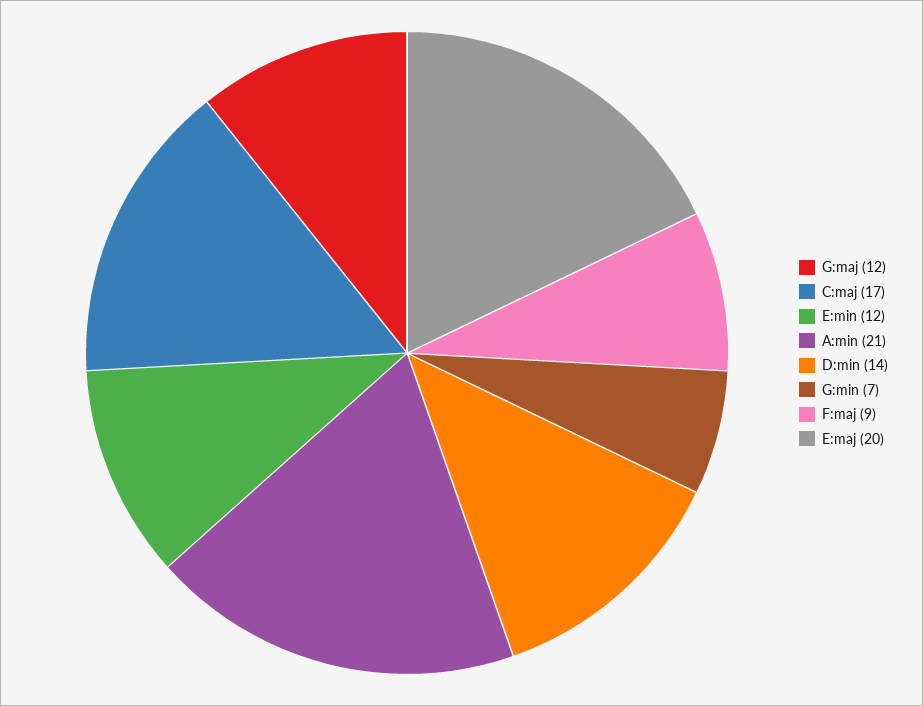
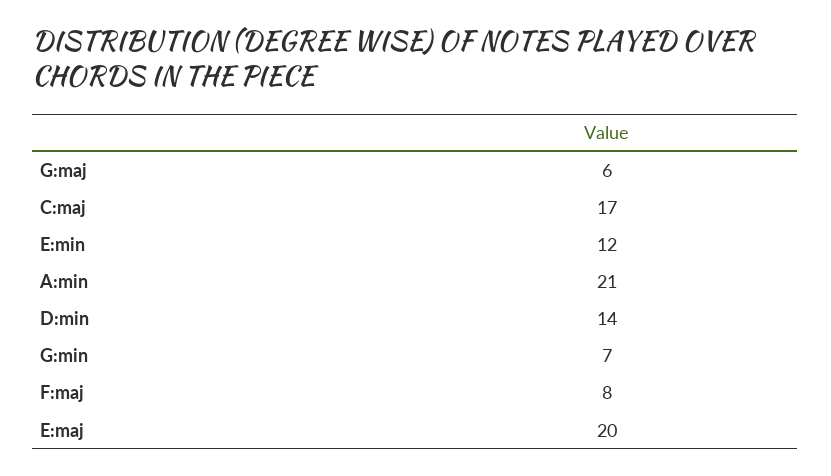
  {
-   "G:maj": 12,
+   "G:maj": 6,
    "C:maj": 17,
    "E:min": 12,
    "A:min": 21,
    "D:min": 14,
    "G:min": 7,
-   "F:maj": 9,
+   "F:maj": 8,
    "E:maj": 20
  }

